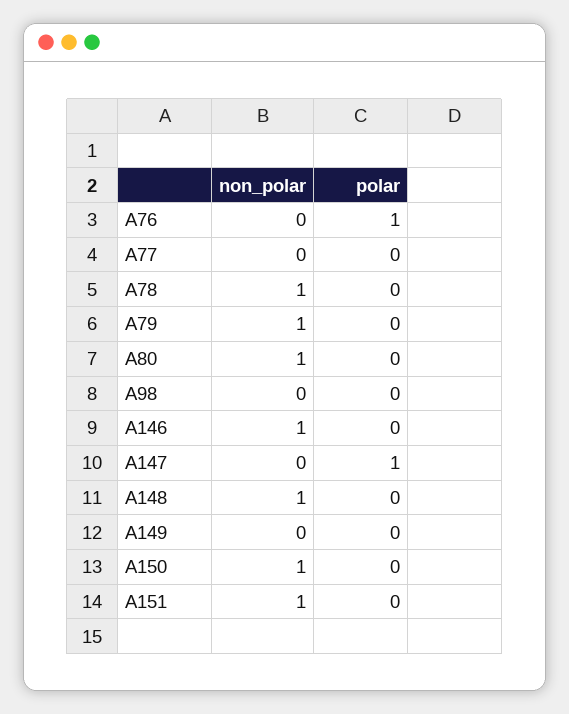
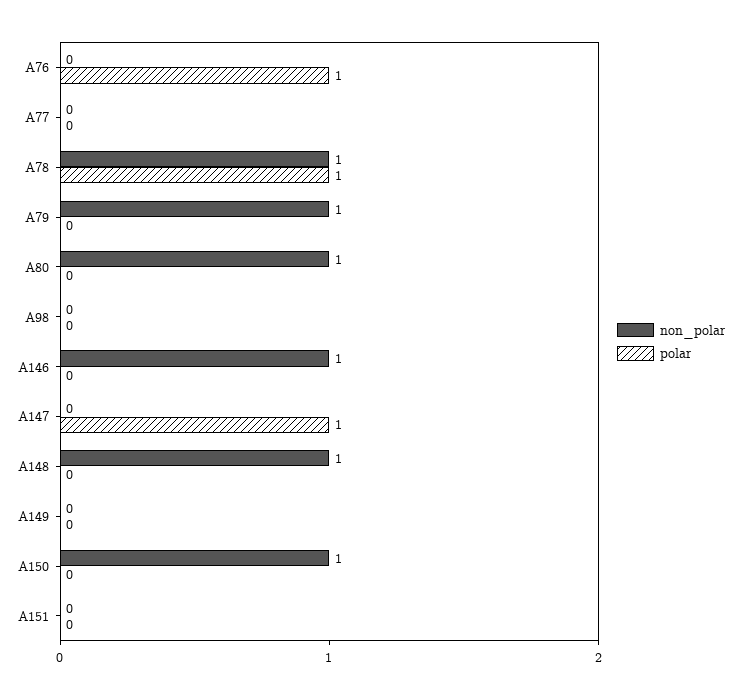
  {
    "non_polar": {
      "A76": 0,
      "A77": 0,
      "A78": 1,
      "A79": 1,
      "A80": 1,
      "A98": 0,
      "A146": 1,
      "A147": 0,
      "A148": 1,
      "A149": 0,
      "A150": 1,
-     "A151": 1
+     "A151": 0
    },
    "polar": {
      "A76": 1,
      "A77": 0,
-     "A78": 0,
+     "A78": 1,
      "A79": 0,
      "A80": 0,
      "A98": 0,
      "A146": 0,
      "A147": 1,
      "A148": 0,
      "A149": 0,
      "A150": 0,
      "A151": 0
    }
  }

